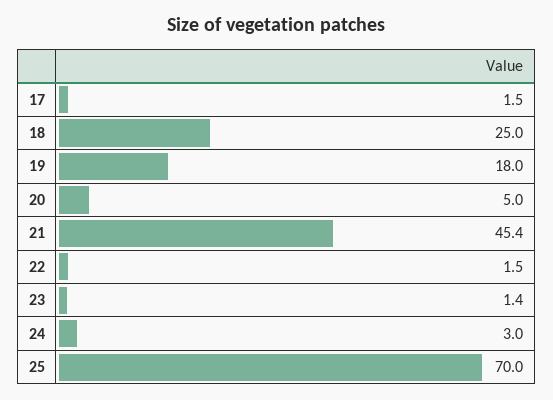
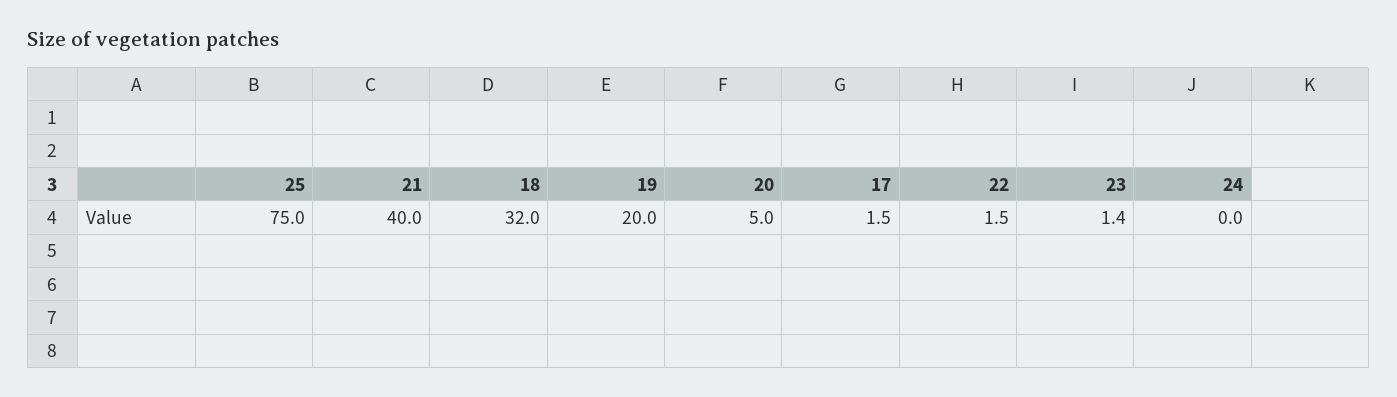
  {
    "17": 1.5,
-   "18": 25,
+   "18": 32,
-   "19": 18,
+   "19": 20,
    "20": 5,
-   "21": 45.4,
+   "21": 40,
    "22": 1.5,
    "23": 1.4,
-   "24": 3,
+   "24": 0,
-   "25": 70
+   "25": 75
  }

